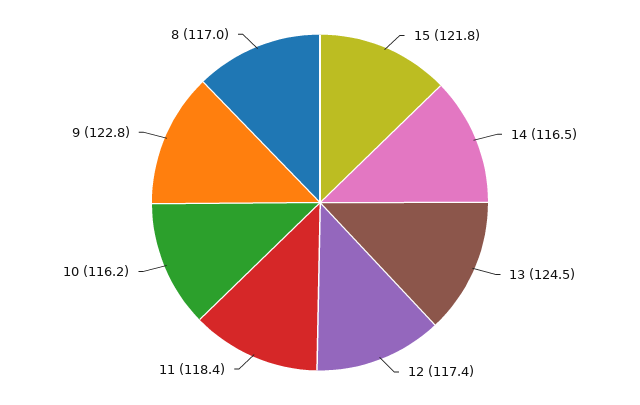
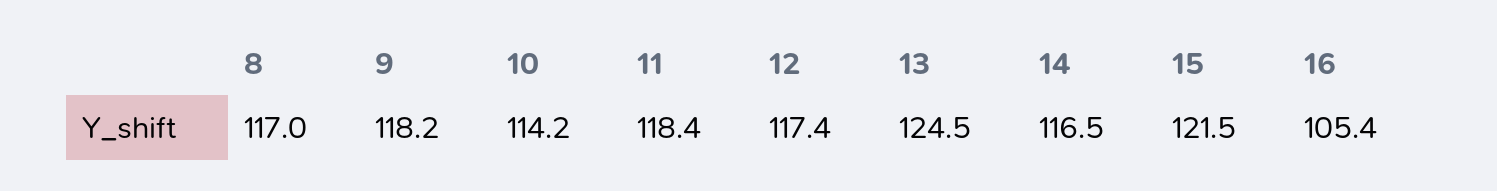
  {
-   "15": 121.8,
+   "15": 121.5,
    "14": 116.5,
    "13": 124.5,
    "12": 117.4,
    "11": 118.4,
-   "10": 116.2,
+   "10": 114.2,
-   "9": 122.8,
+   "9": 118.2,
-   "8": 117
+   "8": 117,
+   "16": 105.4
  }

